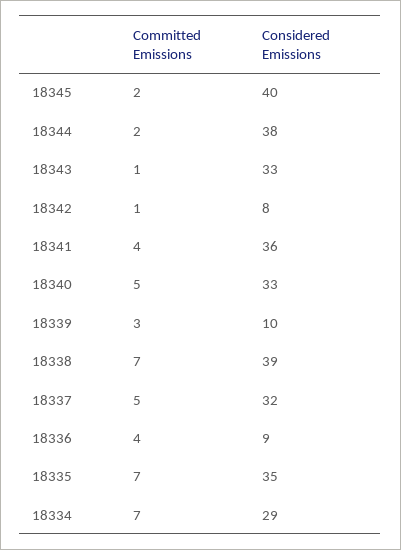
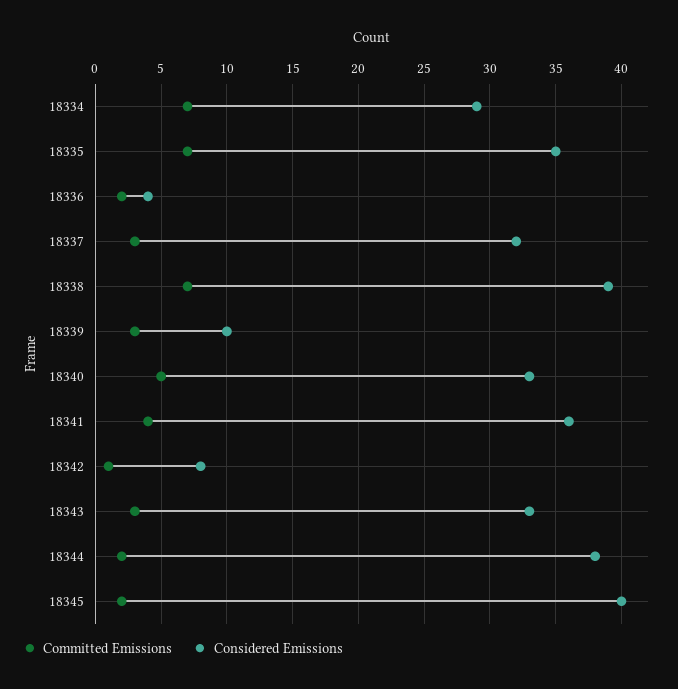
  {
    "Committed Emissions": {
      "18345": 2,
      "18344": 2,
-     "18343": 1,
+     "18343": 3,
      "18342": 1,
      "18341": 4,
      "18340": 5,
      "18339": 3,
      "18338": 7,
-     "18337": 5,
+     "18337": 3,
-     "18336": 4,
+     "18336": 2,
      "18335": 7,
      "18334": 7
    },
    "Considered Emissions": {
      "18345": 40,
      "18344": 38,
      "18343": 33,
      "18342": 8,
      "18341": 36,
      "18340": 33,
      "18339": 10,
      "18338": 39,
      "18337": 32,
-     "18336": 9,
+     "18336": 4,
      "18335": 35,
      "18334": 29
    }
  }

